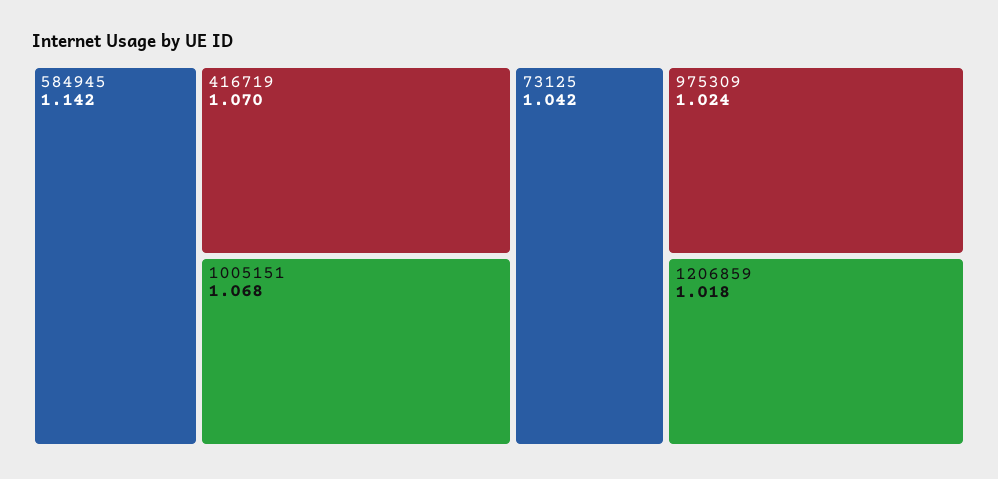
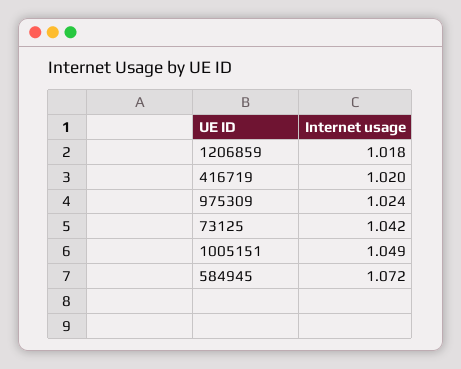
  {
-   "584945": 1.142,
+   "584945": 1.072,
-   "416719": 1.07,
+   "416719": 1.02,
-   "1005151": 1.068,
+   "1005151": 1.049,
    "73125": 1.042,
    "975309": 1.024,
    "1206859": 1.018
  }

